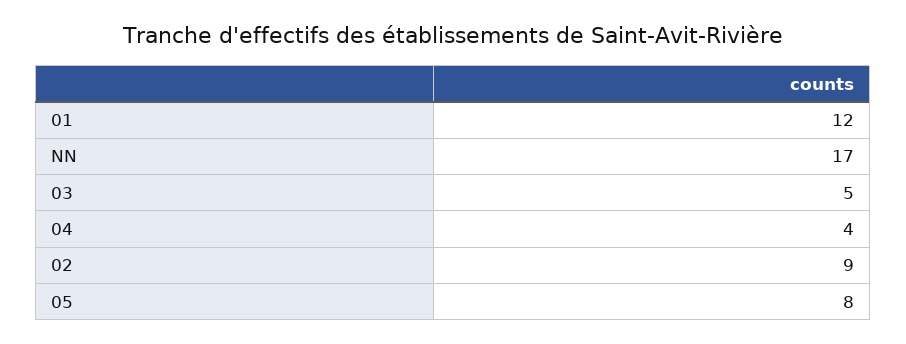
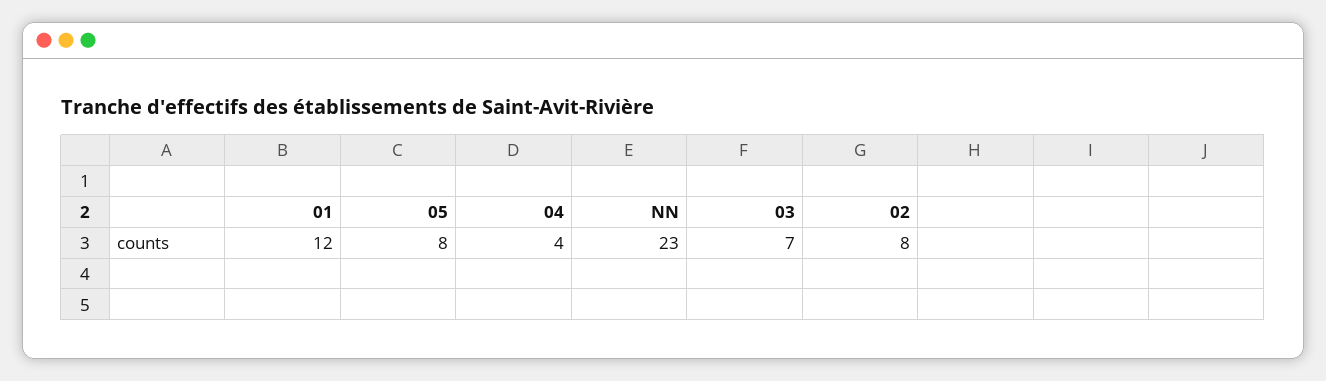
  {
    "01": 12,
-   "NN": 17,
+   "NN": 23,
-   "03": 5,
+   "03": 7,
    "04": 4,
-   "02": 9,
+   "02": 8,
    "05": 8
  }

